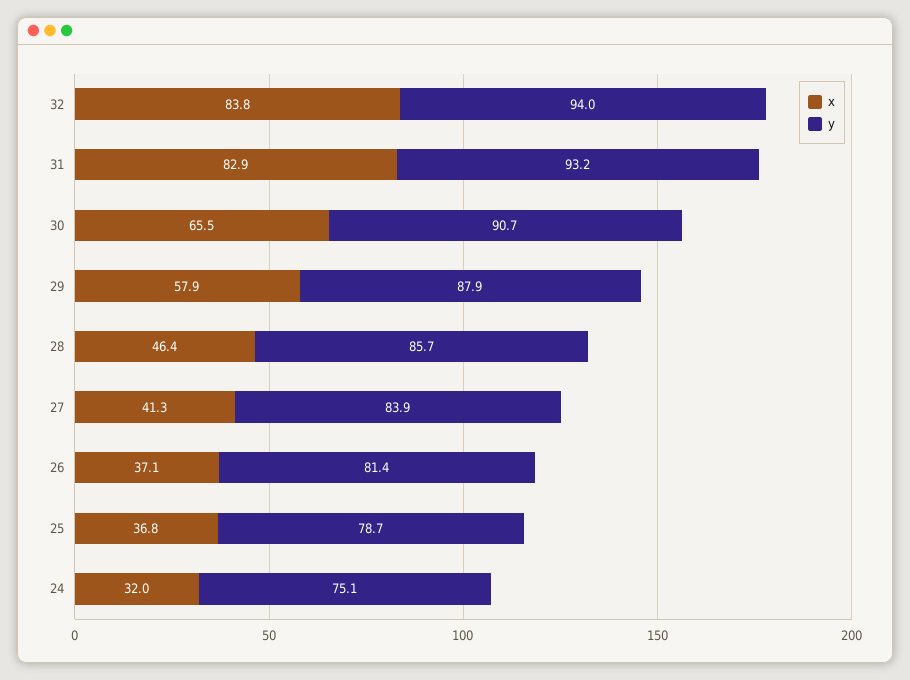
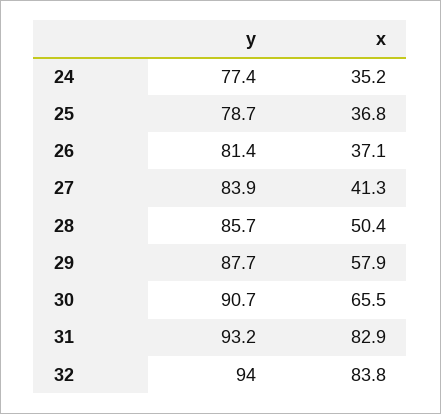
  {
    "x": {
      "32": 83.8,
      "31": 82.9,
      "30": 65.5,
      "29": 57.9,
-     "28": 46.4,
+     "28": 50.4,
      "27": 41.3,
      "26": 37.1,
      "25": 36.8,
-     "24": 32
+     "24": 35.2
    },
    "y": {
      "32": 94,
      "31": 93.2,
      "30": 90.7,
-     "29": 87.9,
+     "29": 87.7,
      "28": 85.7,
      "27": 83.9,
      "26": 81.4,
      "25": 78.7,
-     "24": 75.1
+     "24": 77.4
    }
  }

